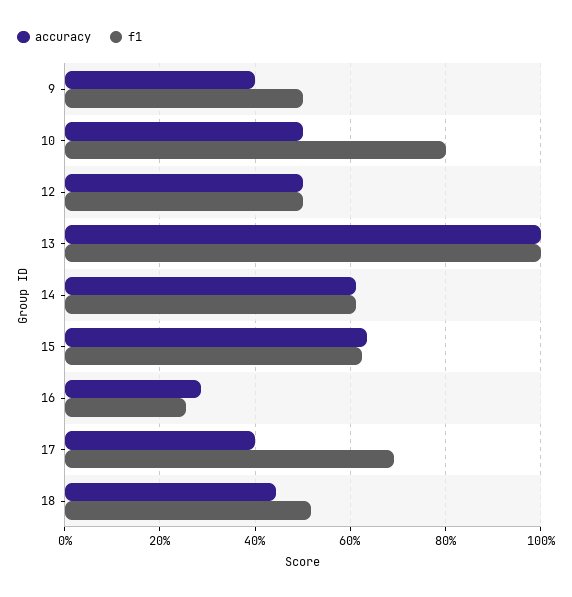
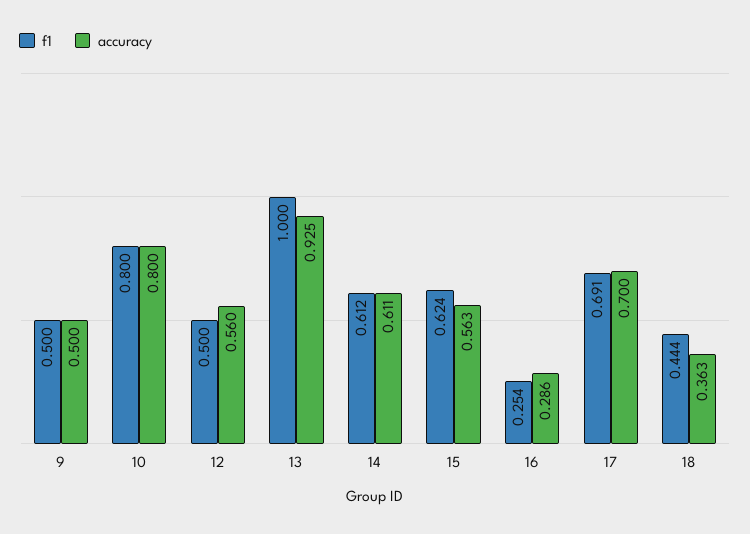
  {
    "accuracy": {
-     "9": 0.4,
+     "9": 0.5,
-     "10": 0.5,
+     "10": 0.8,
-     "12": 0.5,
+     "12": 0.56,
-     "13": 1,
+     "13": 0.925,
      "14": 0.611,
-     "15": 0.64,
+     "15": 0.563,
      "16": 0.286,
-     "17": 0.4,
+     "17": 0.7,
-     "18": 0.44
+     "18": 0.363
    },
    "f1": {
      "9": 0.5,
      "10": 0.8,
      "12": 0.5,
      "13": 1,
      "14": 0.612,
      "15": 0.624,
      "16": 0.254,
      "17": 0.691,
-     "18": 0.52
+     "18": 0.444
    }
  }

